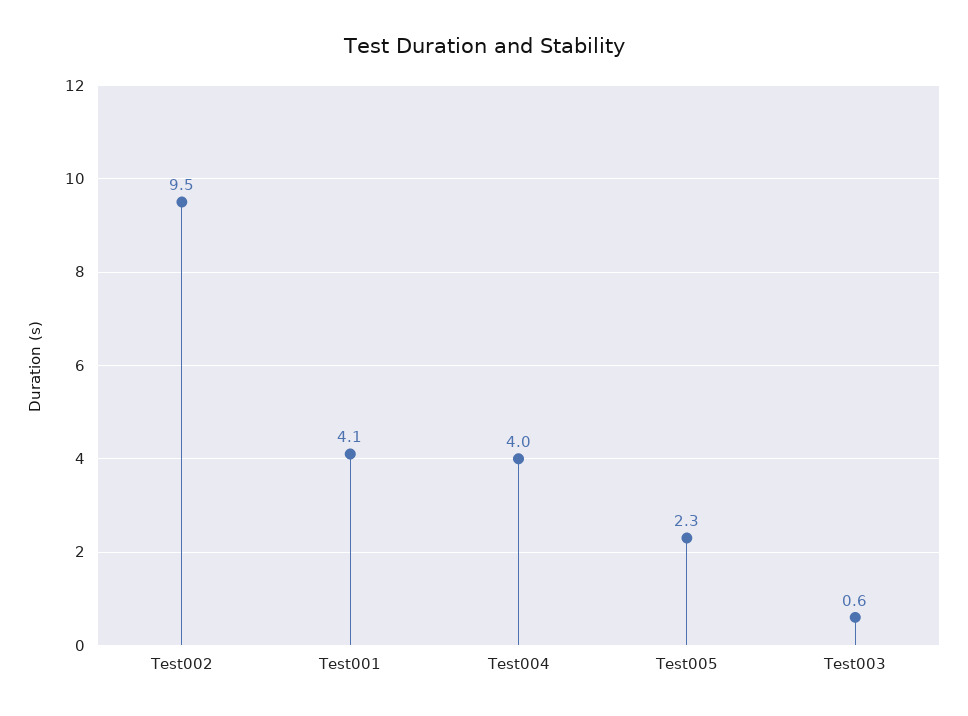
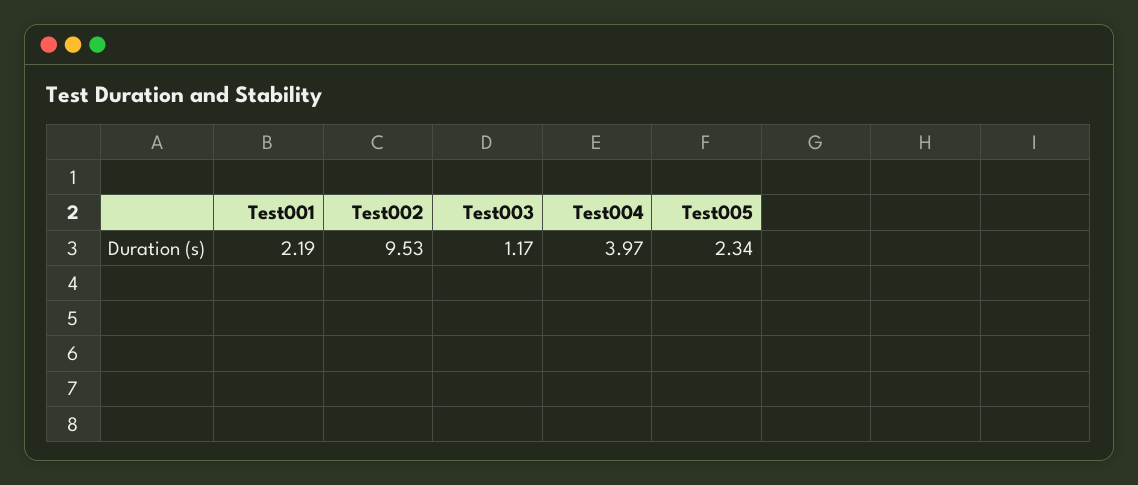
  {
    "Test002": 9.53,
-   "Test001": 4.1,
+   "Test001": 2.19,
    "Test004": 3.97,
    "Test005": 2.34,
-   "Test003": 0.6
+   "Test003": 1.17
  }

